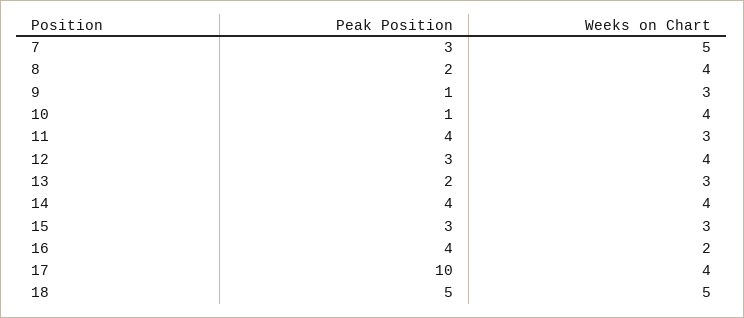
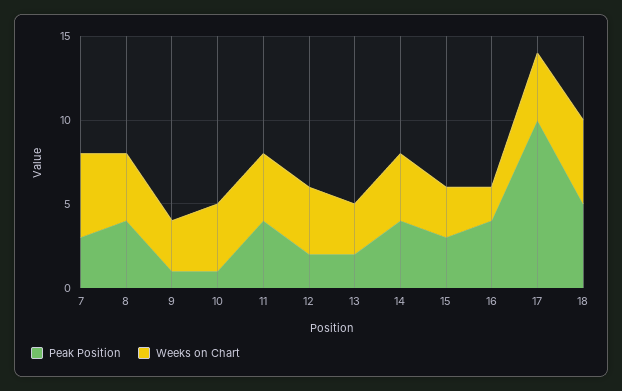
  {
    "Peak Position": {
      "7": 3,
-     "8": 2,
+     "8": 4,
      "9": 1,
      "10": 1,
      "11": 4,
-     "12": 3,
+     "12": 2,
      "13": 2,
      "14": 4,
      "15": 3,
      "16": 4,
      "17": 10,
      "18": 5
    },
    "Weeks on Chart": {
      "7": 5,
      "8": 4,
      "9": 3,
      "10": 4,
-     "11": 3,
+     "11": 4,
      "12": 4,
      "13": 3,
      "14": 4,
      "15": 3,
      "16": 2,
      "17": 4,
      "18": 5
    }
  }

